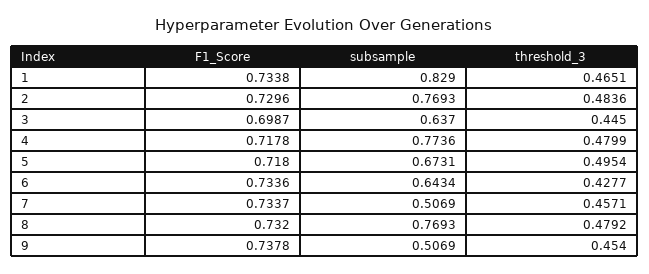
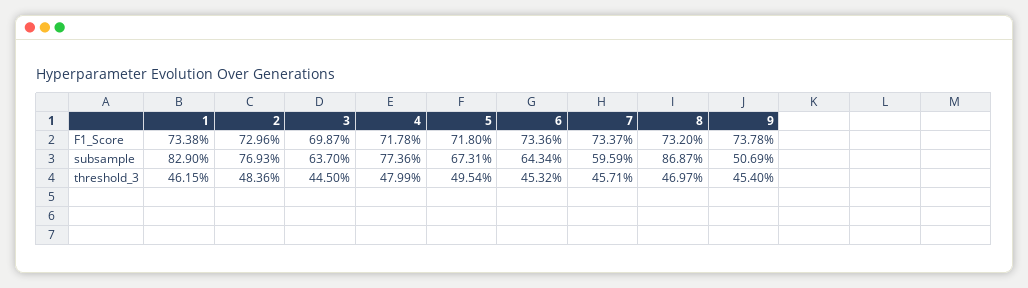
  {
    "F1_Score": {
      "1": 0.7338,
      "2": 0.7296,
      "3": 0.6987,
      "4": 0.7178,
      "5": 0.718,
      "6": 0.7336,
      "7": 0.7337,
      "8": 0.732,
      "9": 0.7378
    },
    "subsample": {
      "1": 0.829,
      "2": 0.7693,
      "3": 0.637,
      "4": 0.7736,
      "5": 0.6731,
      "6": 0.6434,
-     "7": 0.5069,
+     "7": 0.5959,
-     "8": 0.7693,
+     "8": 0.8687,
      "9": 0.5069
    },
    "threshold_3": {
-     "1": 0.4651,
+     "1": 0.4615,
      "2": 0.4836,
      "3": 0.445,
      "4": 0.4799,
      "5": 0.4954,
-     "6": 0.4277,
+     "6": 0.4532,
      "7": 0.4571,
-     "8": 0.4792,
+     "8": 0.4697,
      "9": 0.454
    }
  }

